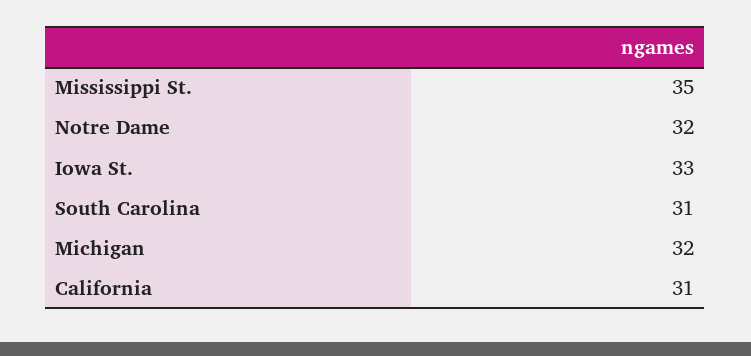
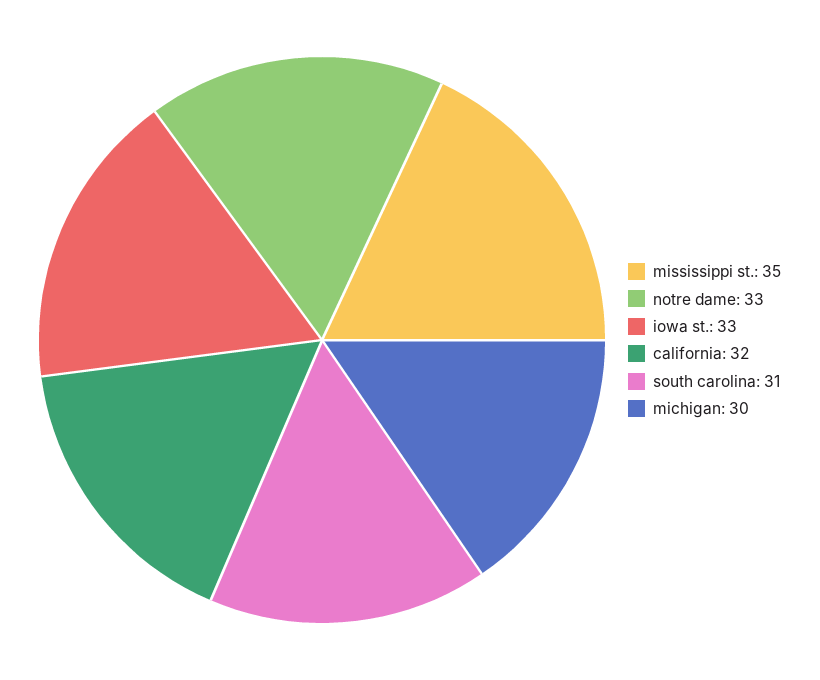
  {
    "Mississippi St.": 35,
-   "Notre Dame": 32,
+   "Notre Dame": 33,
    "Iowa St.": 33,
    "South Carolina": 31,
-   "Michigan": 32,
+   "Michigan": 30,
-   "California": 31
+   "California": 32
  }

